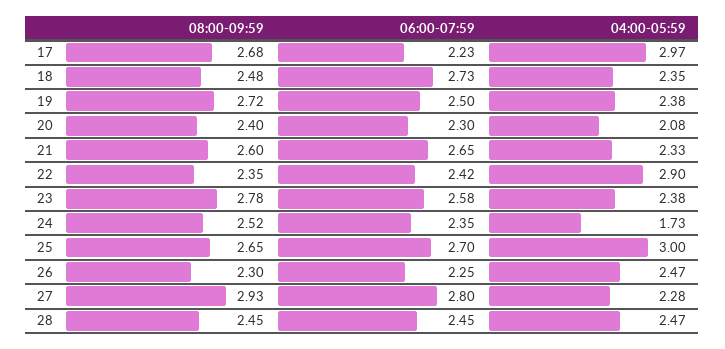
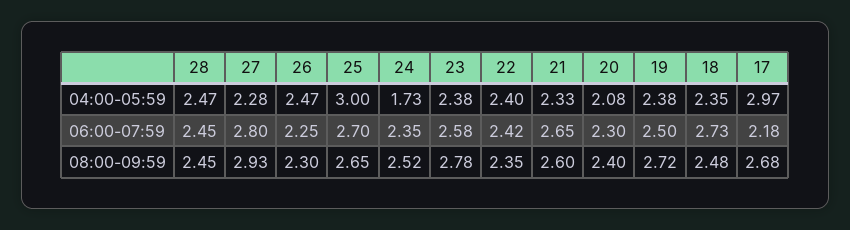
  {
    "08:00-09:59": {
      "17": 2.68,
      "18": 2.48,
      "19": 2.72,
      "20": 2.4,
      "21": 2.6,
      "22": 2.35,
      "23": 2.78,
      "24": 2.52,
      "25": 2.65,
      "26": 2.3,
      "27": 2.93,
      "28": 2.45
    },
    "06:00-07:59": {
-     "17": 2.23,
+     "17": 2.18,
      "18": 2.73,
      "19": 2.5,
      "20": 2.3,
      "21": 2.65,
      "22": 2.42,
      "23": 2.58,
      "24": 2.35,
      "25": 2.7,
      "26": 2.25,
      "27": 2.8,
      "28": 2.45
    },
    "04:00-05:59": {
      "17": 2.97,
      "18": 2.35,
      "19": 2.38,
      "20": 2.08,
      "21": 2.33,
-     "22": 2.9,
+     "22": 2.4,
      "23": 2.38,
      "24": 1.73,
      "25": 3,
      "26": 2.47,
      "27": 2.28,
      "28": 2.47
    }
  }

